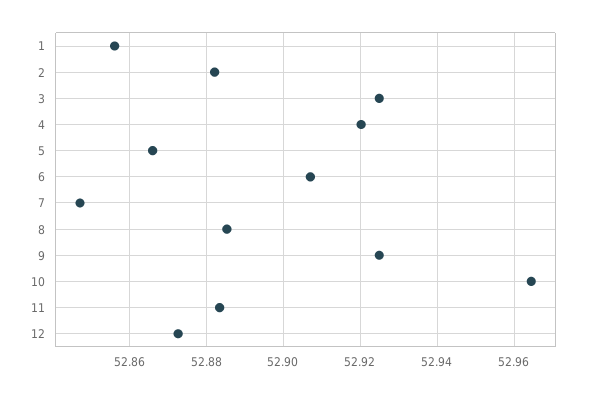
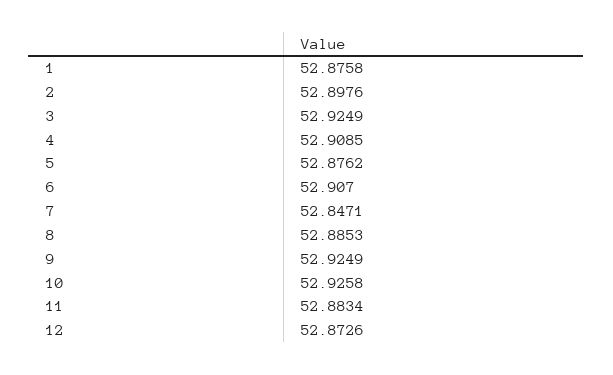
  {
-   "1": 52.856,
+   "1": 52.8758,
-   "2": 52.882,
+   "2": 52.8976,
    "3": 52.9249,
-   "4": 52.92,
+   "4": 52.9085,
-   "5": 52.866,
+   "5": 52.8762,
    "6": 52.907,
    "7": 52.8471,
    "8": 52.8853,
    "9": 52.9249,
-   "10": 52.964,
+   "10": 52.9258,
    "11": 52.8834,
    "12": 52.8726
  }

